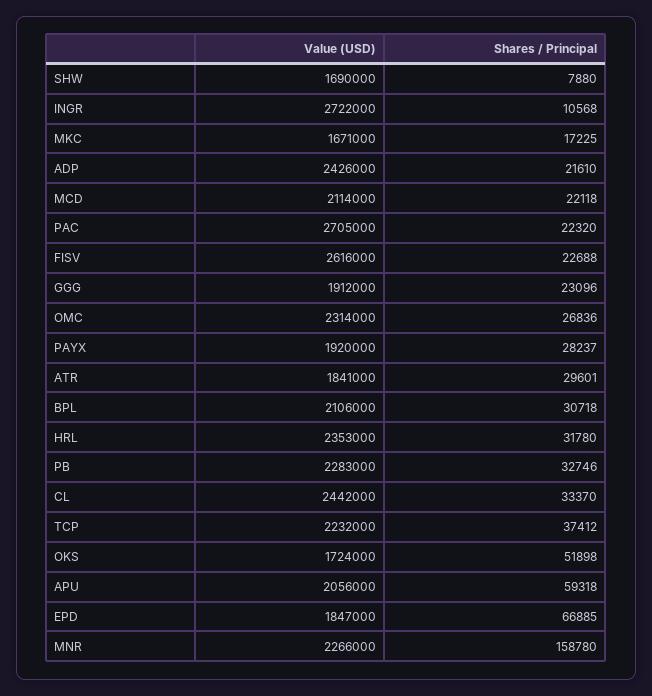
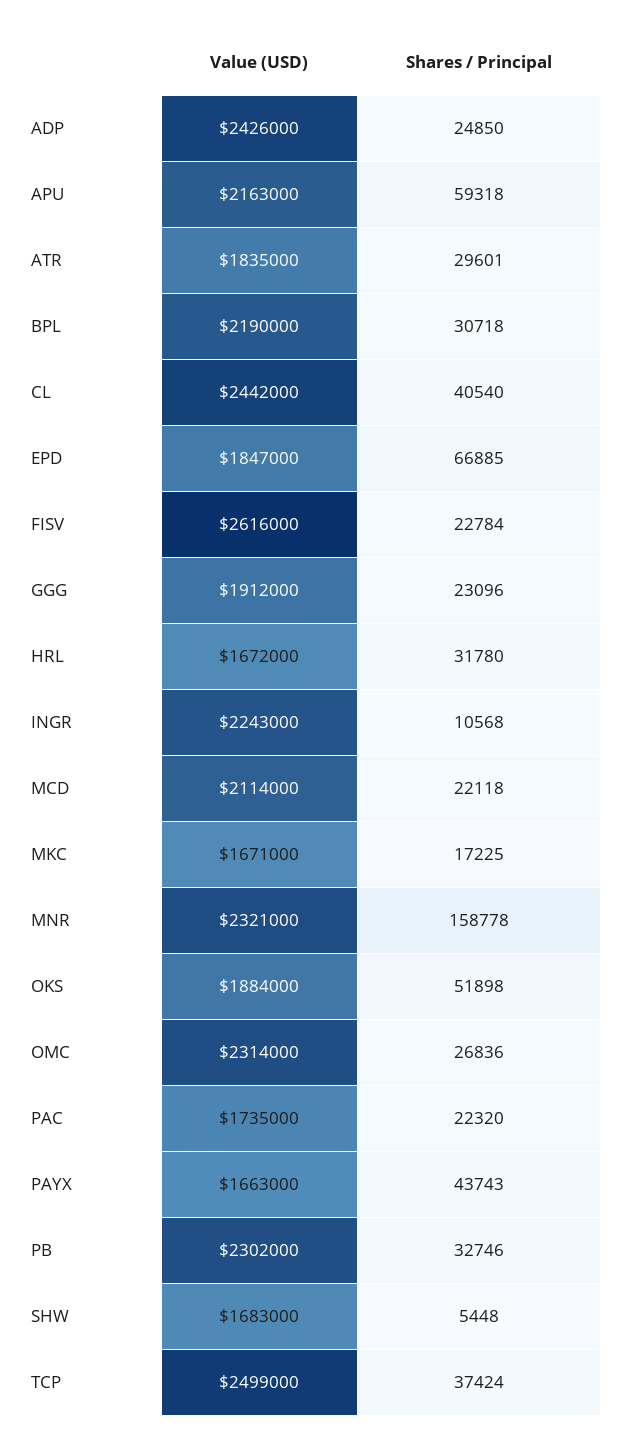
  {
    "Value (USD)": {
-     "SHW": 1690000,
+     "SHW": 1683000,
-     "INGR": 2722000,
+     "INGR": 2243000,
      "MKC": 1671000,
      "ADP": 2426000,
      "MCD": 2114000,
-     "PAC": 2705000,
+     "PAC": 1735000,
      "FISV": 2616000,
      "GGG": 1912000,
      "OMC": 2314000,
-     "PAYX": 1920000,
+     "PAYX": 1663000,
-     "ATR": 1841000,
+     "ATR": 1835000,
-     "BPL": 2106000,
+     "BPL": 2190000,
-     "HRL": 2353000,
+     "HRL": 1672000,
-     "PB": 2283000,
+     "PB": 2302000,
      "CL": 2442000,
-     "TCP": 2232000,
+     "TCP": 2499000,
-     "OKS": 1724000,
+     "OKS": 1884000,
-     "APU": 2056000,
+     "APU": 2163000,
      "EPD": 1847000,
-     "MNR": 2266000
+     "MNR": 2321000
    },
    "Shares / Principal": {
-     "SHW": 7880,
+     "SHW": 5448,
      "INGR": 10568,
      "MKC": 17225,
-     "ADP": 21610,
+     "ADP": 24850,
      "MCD": 22118,
      "PAC": 22320,
-     "FISV": 22688,
+     "FISV": 22784,
      "GGG": 23096,
      "OMC": 26836,
-     "PAYX": 28237,
+     "PAYX": 43743,
      "ATR": 29601,
      "BPL": 30718,
      "HRL": 31780,
      "PB": 32746,
-     "CL": 33370,
+     "CL": 40540,
-     "TCP": 37412,
+     "TCP": 37424,
      "OKS": 51898,
      "APU": 59318,
      "EPD": 66885,
-     "MNR": 158780
+     "MNR": 158778
    }
  }

